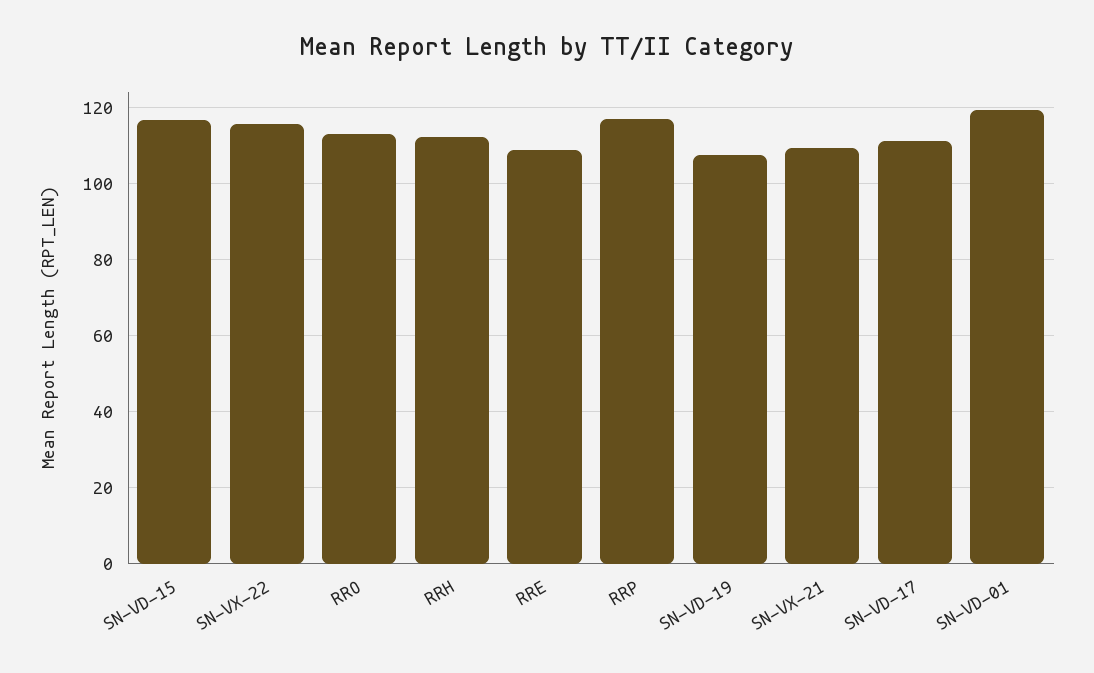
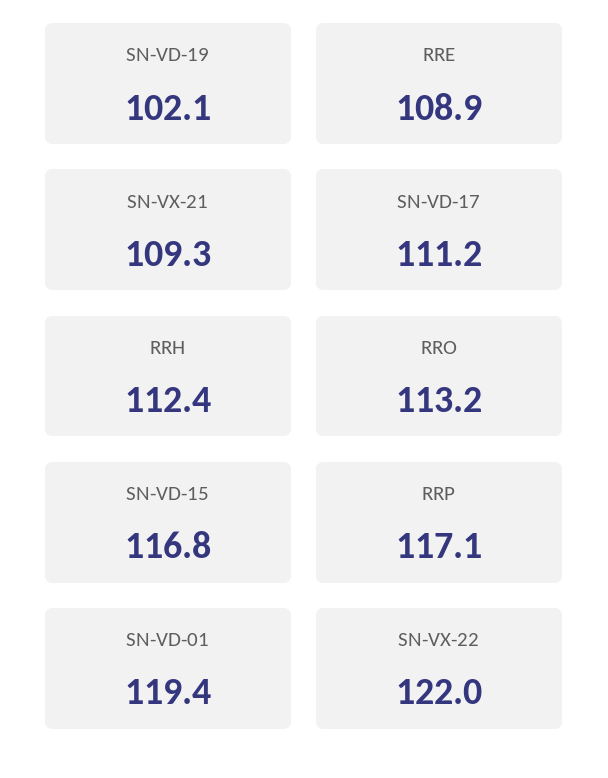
  {
    "SN-VD-15": 116.8,
-   "SN-VX-22": 116,
+   "SN-VX-22": 122,
    "RRO": 113.2,
    "RRH": 112.4,
    "RRE": 108.9,
    "RRP": 117.1,
-   "SN-VD-19": 108,
+   "SN-VD-19": 102.1,
    "SN-VX-21": 109.3,
    "SN-VD-17": 111.2,
    "SN-VD-01": 119.4
  }

